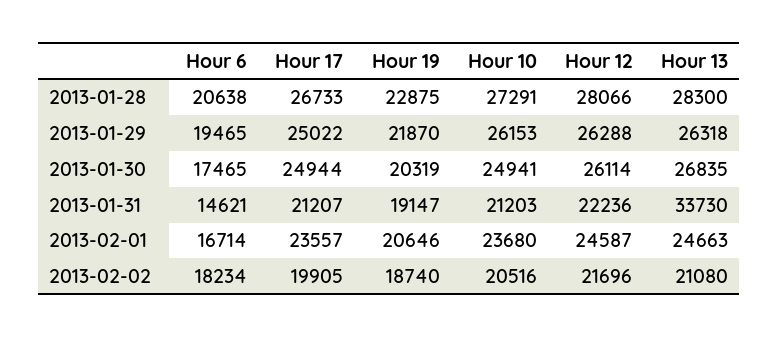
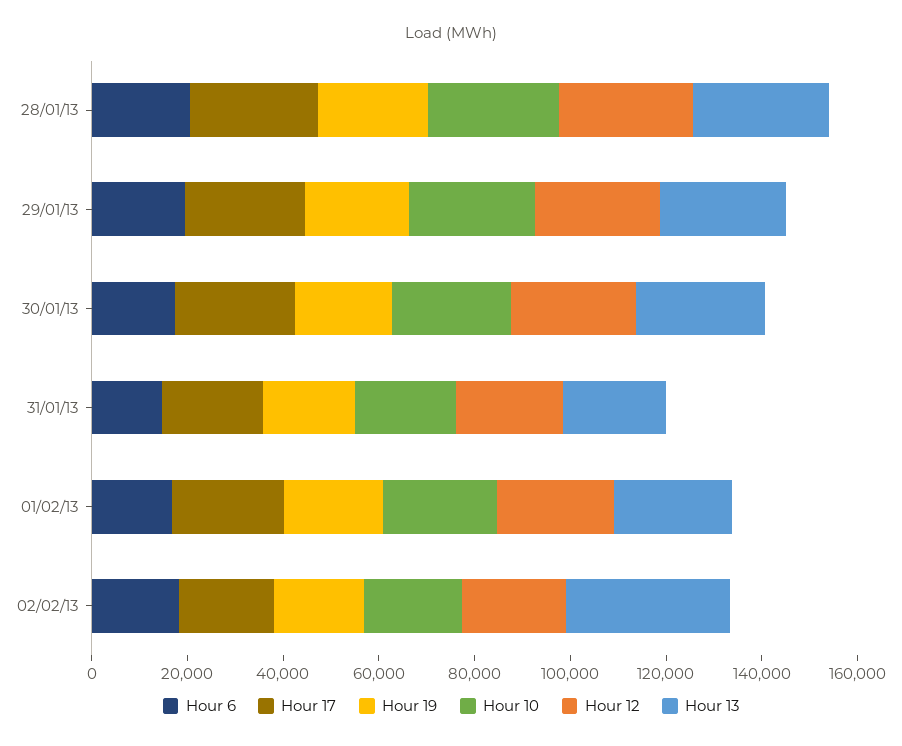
  {
    "Hour 6": {
      "2013-01-28": 20638,
      "2013-01-29": 19465,
      "2013-01-30": 17465,
      "2013-01-31": 14621,
      "2013-02-01": 16714,
      "2013-02-02": 18234
    },
    "Hour 17": {
      "2013-01-28": 26733,
      "2013-01-29": 25022,
      "2013-01-30": 24944,
      "2013-01-31": 21207,
      "2013-02-01": 23557,
      "2013-02-02": 19905
    },
    "Hour 19": {
      "2013-01-28": 22875,
      "2013-01-29": 21870,
      "2013-01-30": 20319,
      "2013-01-31": 19147,
      "2013-02-01": 20646,
      "2013-02-02": 18740
    },
    "Hour 10": {
      "2013-01-28": 27291,
      "2013-01-29": 26153,
      "2013-01-30": 24941,
      "2013-01-31": 21203,
      "2013-02-01": 23680,
      "2013-02-02": 20516
    },
    "Hour 12": {
      "2013-01-28": 28066,
      "2013-01-29": 26288,
      "2013-01-30": 26114,
      "2013-01-31": 22236,
      "2013-02-01": 24587,
      "2013-02-02": 21696
    },
    "Hour 13": {
      "2013-01-28": 28300,
      "2013-01-29": 26318,
      "2013-01-30": 26835,
-     "2013-01-31": 33730,
+     "2013-01-31": 20000,
      "2013-02-01": 24663,
-     "2013-02-02": 21080
+     "2013-02-02": 35000
    }
  }

